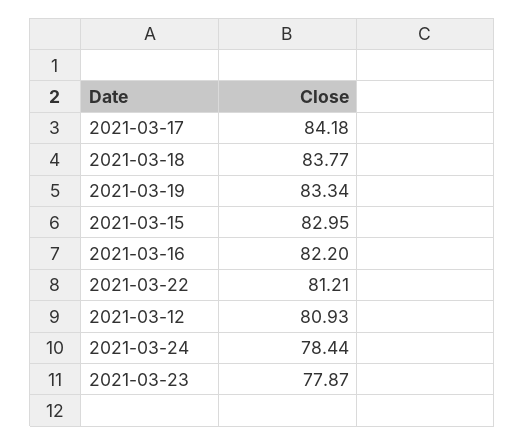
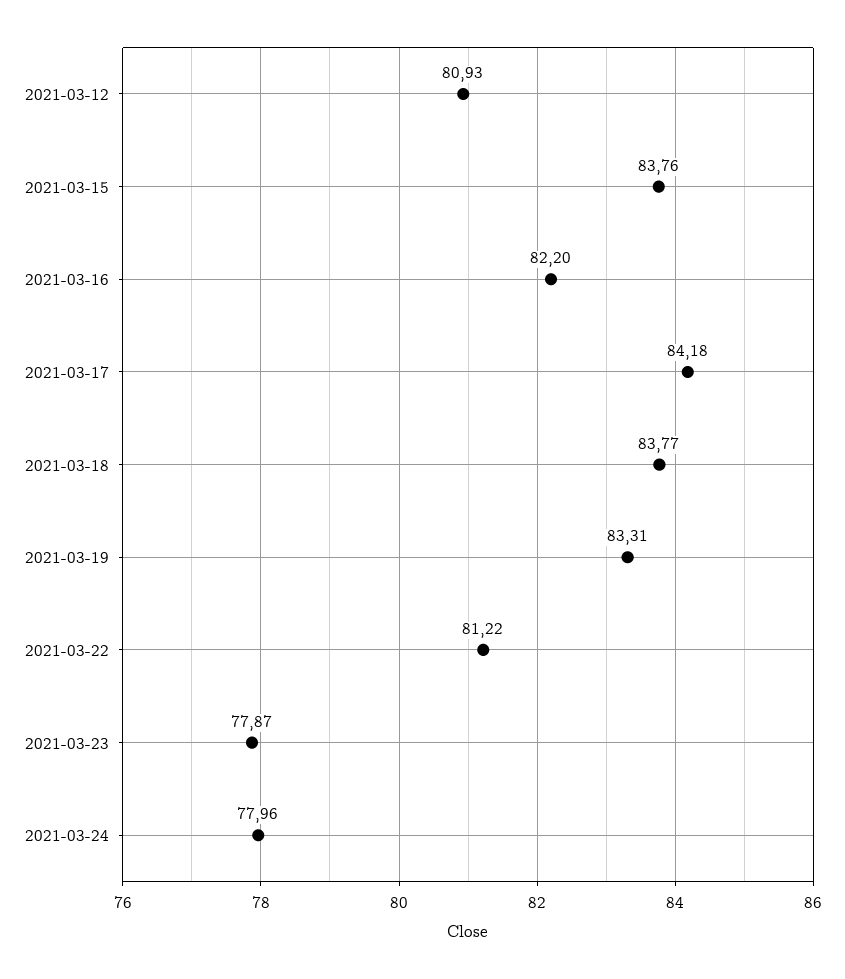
  {
    "2021-03-17": 84.18,
    "2021-03-18": 83.77,
-   "2021-03-19": 83.34,
+   "2021-03-19": 83.31,
-   "2021-03-15": 82.95,
+   "2021-03-15": 83.76,
    "2021-03-16": 82.2,
-   "2021-03-22": 81.21,
+   "2021-03-22": 81.22,
    "2021-03-12": 80.93,
-   "2021-03-24": 78.44,
+   "2021-03-24": 77.96,
    "2021-03-23": 77.87
  }

